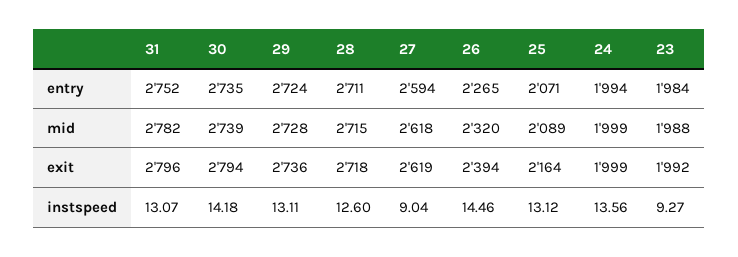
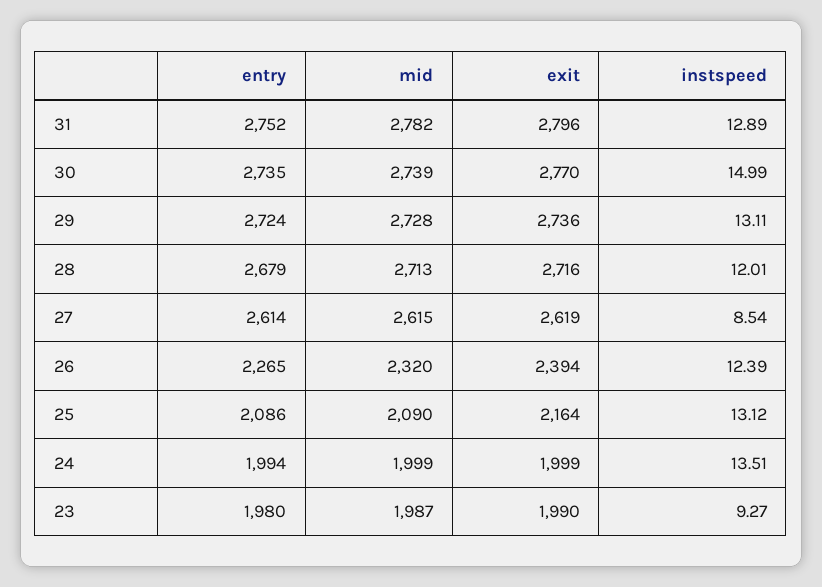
  {
    "31": {
      "entry": 2752,
      "mid": 2782,
      "exit": 2796,
-     "instspeed": 13.07
+     "instspeed": 12.89
    },
    "30": {
      "entry": 2735,
      "mid": 2739,
-     "exit": 2794,
+     "exit": 2770,
-     "instspeed": 14.18
+     "instspeed": 14.99
    },
    "29": {
      "entry": 2724,
      "mid": 2728,
      "exit": 2736,
      "instspeed": 13.11
    },
    "28": {
-     "entry": 2711,
+     "entry": 2679,
-     "mid": 2715,
+     "mid": 2713,
-     "exit": 2718,
+     "exit": 2716,
-     "instspeed": 12.6
+     "instspeed": 12.01
    },
    "27": {
-     "entry": 2594,
+     "entry": 2614,
-     "mid": 2618,
+     "mid": 2615,
      "exit": 2619,
-     "instspeed": 9.04
+     "instspeed": 8.54
    },
    "26": {
      "entry": 2265,
      "mid": 2320,
      "exit": 2394,
-     "instspeed": 14.46
+     "instspeed": 12.39
    },
    "25": {
-     "entry": 2071,
+     "entry": 2086,
-     "mid": 2089,
+     "mid": 2090,
      "exit": 2164,
      "instspeed": 13.12
    },
    "24": {
      "entry": 1994,
      "mid": 1999,
      "exit": 1999,
-     "instspeed": 13.56
+     "instspeed": 13.51
    },
    "23": {
-     "entry": 1984,
+     "entry": 1980,
-     "mid": 1988,
+     "mid": 1987,
-     "exit": 1992,
+     "exit": 1990,
      "instspeed": 9.27
    }
  }

